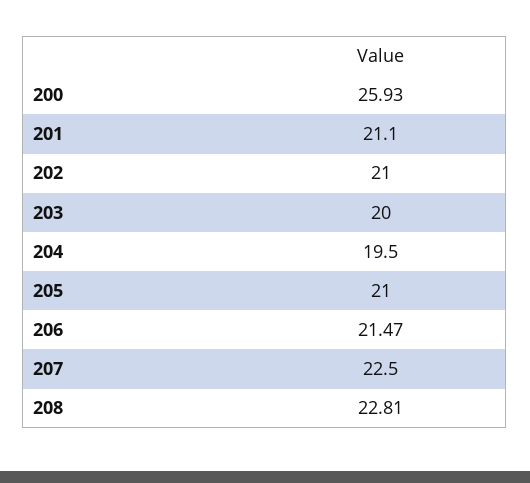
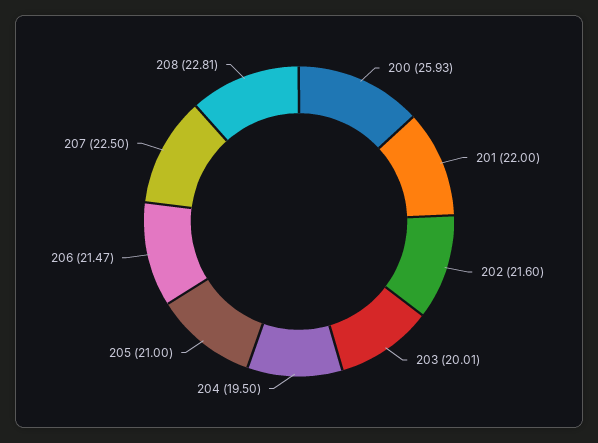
  {
    "200": 25.93,
-   "201": 21.1,
+   "201": 22,
-   "202": 21,
+   "202": 21.6,
-   "203": 20,
+   "203": 20.01,
    "204": 19.5,
    "205": 21,
    "206": 21.47,
    "207": 22.5,
    "208": 22.81
  }

